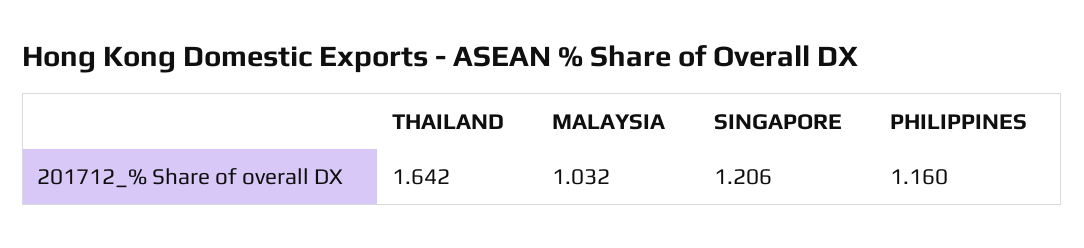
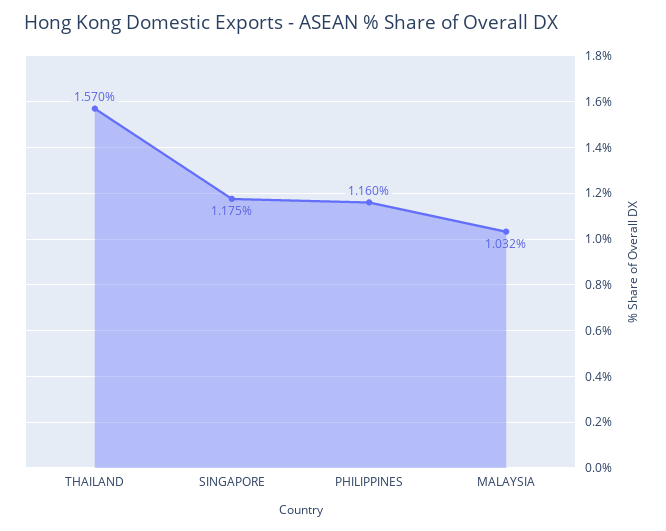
  {
-   "THAILAND": 1.642,
+   "THAILAND": 1.57,
    "MALAYSIA": 1.032,
-   "SINGAPORE": 1.206,
+   "SINGAPORE": 1.175,
    "PHILIPPINES": 1.16
  }

